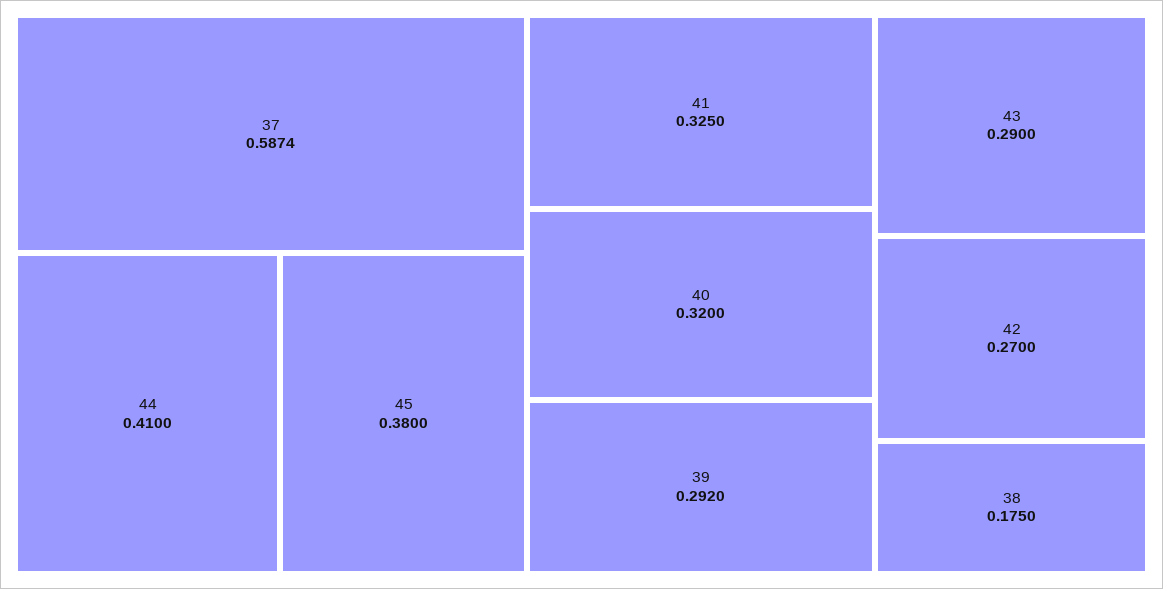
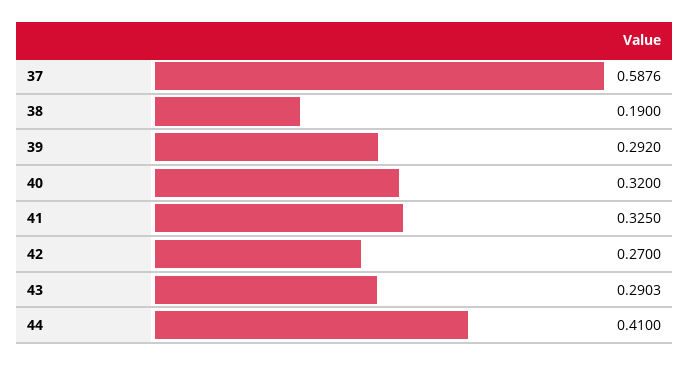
  {
-   "37": 0.5874,
+   "37": 0.5876,
    "44": 0.41,
-   "45": 0.38,
    "41": 0.325,
    "40": 0.32,
    "39": 0.292,
-   "43": 0.29,
+   "43": 0.2903,
    "42": 0.27,
-   "38": 0.175
+   "38": 0.19
  }

